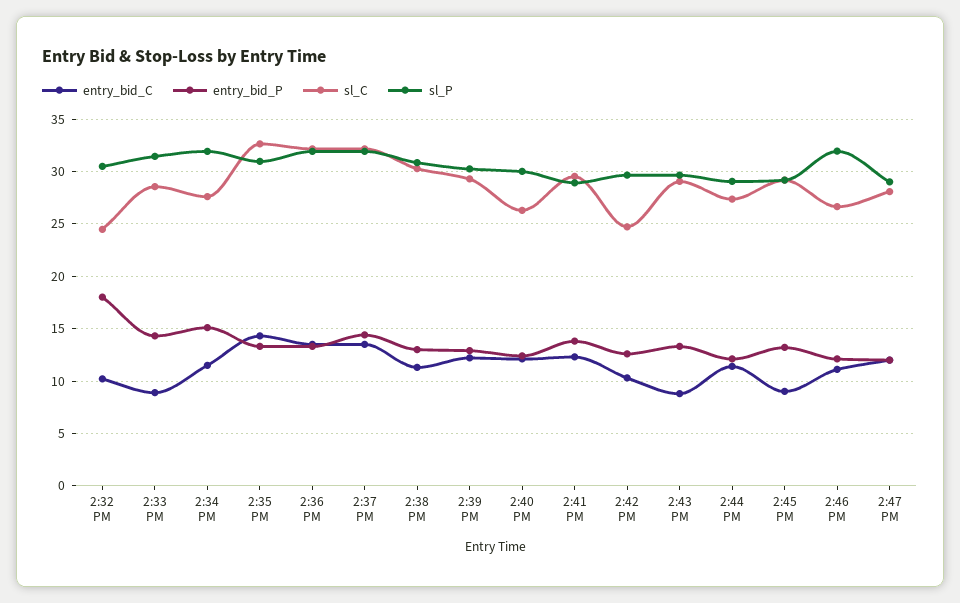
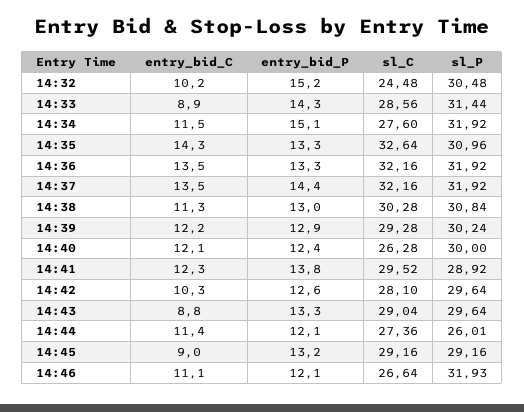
  {
    "entry_bid_C": {
      "2:32 PM": 10.2,
      "2:33 PM": 8.9,
      "2:34 PM": 11.5,
      "2:35 PM": 14.3,
      "2:36 PM": 13.5,
      "2:37 PM": 13.5,
      "2:38 PM": 11.3,
      "2:39 PM": 12.2,
      "2:40 PM": 12.1,
      "2:41 PM": 12.3,
      "2:42 PM": 10.3,
      "2:43 PM": 8.8,
      "2:44 PM": 11.4,
      "2:45 PM": 9,
-     "2:46 PM": 11.1,
+     "2:46 PM": 11.1
-     "2:47 PM": 12
    },
    "entry_bid_P": {
-     "2:32 PM": 18,
+     "2:32 PM": 15.2,
      "2:33 PM": 14.3,
      "2:34 PM": 15.1,
      "2:35 PM": 13.3,
      "2:36 PM": 13.3,
      "2:37 PM": 14.4,
      "2:38 PM": 13,
      "2:39 PM": 12.9,
      "2:40 PM": 12.4,
      "2:41 PM": 13.8,
      "2:42 PM": 12.6,
      "2:43 PM": 13.3,
      "2:44 PM": 12.1,
      "2:45 PM": 13.2,
-     "2:46 PM": 12.1,
+     "2:46 PM": 12.1
-     "2:47 PM": 12
    },
    "sl_C": {
      "2:32 PM": 24.48,
      "2:33 PM": 28.56,
      "2:34 PM": 27.6,
      "2:35 PM": 32.64,
      "2:36 PM": 32.16,
      "2:37 PM": 32.16,
      "2:38 PM": 30.28,
      "2:39 PM": 29.28,
      "2:40 PM": 26.28,
      "2:41 PM": 29.52,
-     "2:42 PM": 25,
+     "2:42 PM": 28.1,
      "2:43 PM": 29.04,
      "2:44 PM": 27.36,
      "2:45 PM": 29.16,
-     "2:46 PM": 26.64,
+     "2:46 PM": 26.64
-     "2:47 PM": 28
    },
    "sl_P": {
      "2:32 PM": 30.48,
      "2:33 PM": 31.44,
      "2:34 PM": 31.92,
      "2:35 PM": 30.96,
      "2:36 PM": 31.92,
      "2:37 PM": 31.92,
      "2:38 PM": 30.84,
      "2:39 PM": 30.24,
      "2:40 PM": 30,
      "2:41 PM": 28.92,
      "2:42 PM": 29.64,
      "2:43 PM": 29.64,
-     "2:44 PM": 29,
+     "2:44 PM": 26.01,
      "2:45 PM": 29.16,
-     "2:46 PM": 31.93,
+     "2:46 PM": 31.93
-     "2:47 PM": 29
    }
  }

